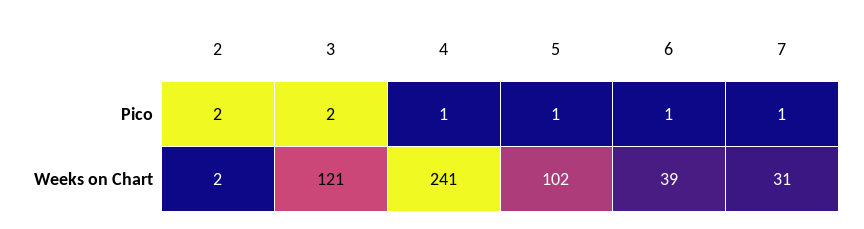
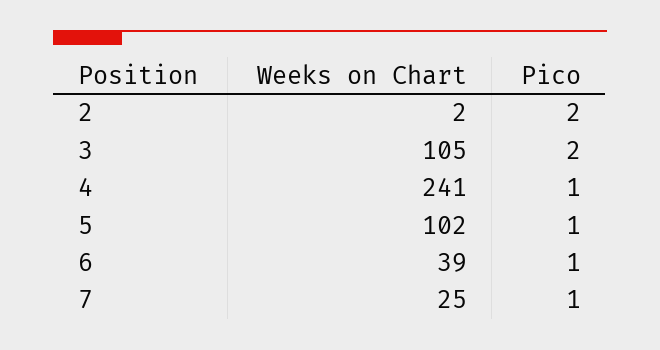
  {
    "2": {
      "Pico": 2,
      "Weeks on Chart": 2
    },
    "3": {
      "Pico": 2,
-     "Weeks on Chart": 121
+     "Weeks on Chart": 105
    },
    "4": {
      "Pico": 1,
      "Weeks on Chart": 241
    },
    "5": {
      "Pico": 1,
      "Weeks on Chart": 102
    },
    "6": {
      "Pico": 1,
      "Weeks on Chart": 39
    },
    "7": {
      "Pico": 1,
-     "Weeks on Chart": 31
+     "Weeks on Chart": 25
    }
  }

